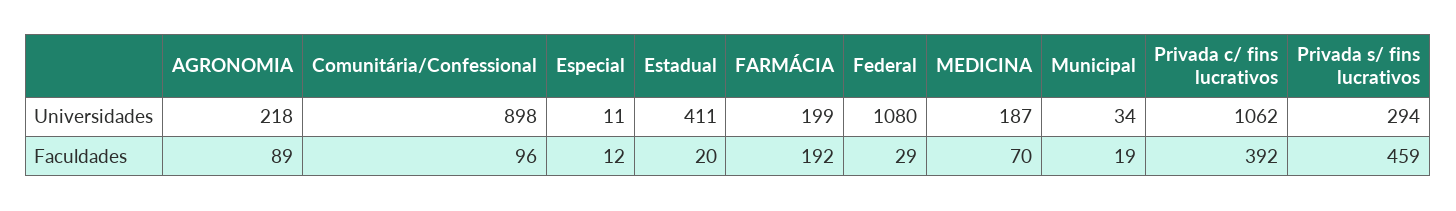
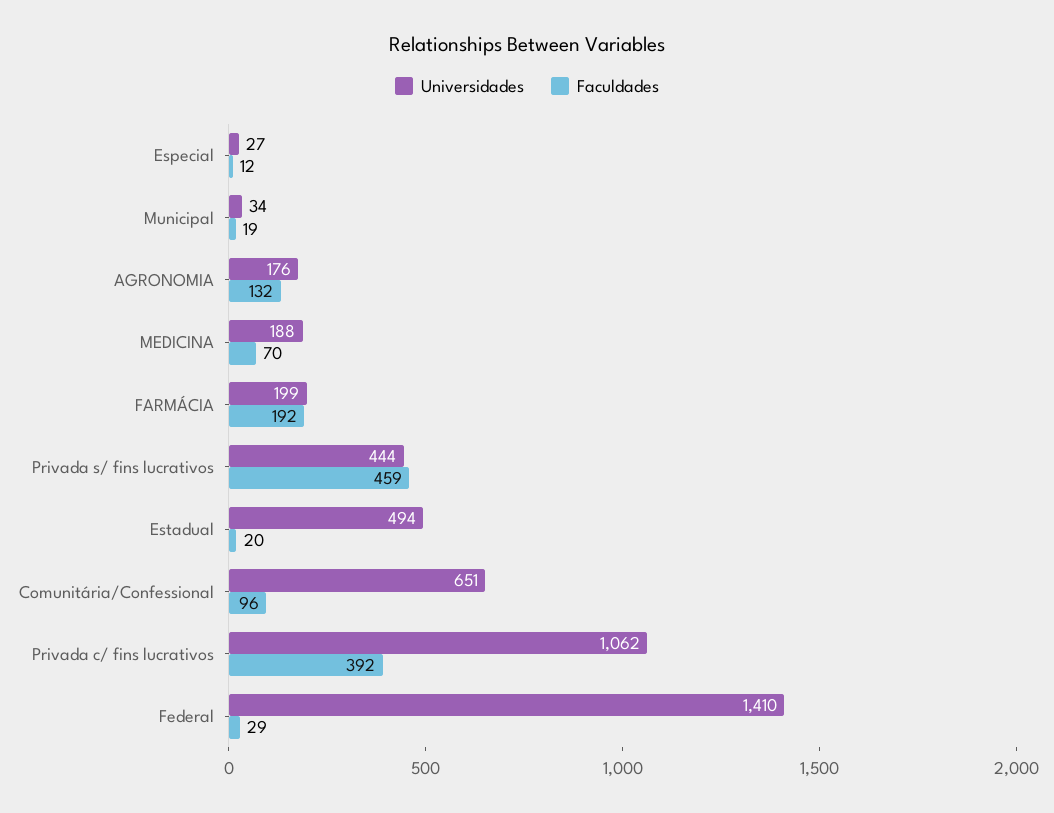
  {
    "Universidades": {
-     "AGRONOMIA": 218,
+     "AGRONOMIA": 176,
-     "Comunitária/Confessional": 898,
+     "Comunitária/Confessional": 651,
-     "Especial": 11,
+     "Especial": 27,
-     "Estadual": 411,
+     "Estadual": 494,
      "FARMÁCIA": 199,
-     "Federal": 1080,
+     "Federal": 1410,
-     "MEDICINA": 187,
+     "MEDICINA": 188,
      "Municipal": 34,
      "Privada c/ fins lucrativos": 1062,
-     "Privada s/ fins lucrativos": 294
+     "Privada s/ fins lucrativos": 444
    },
    "Faculdades": {
-     "AGRONOMIA": 89,
+     "AGRONOMIA": 132,
      "Comunitária/Confessional": 96,
      "Especial": 12,
      "Estadual": 20,
      "FARMÁCIA": 192,
      "Federal": 29,
      "MEDICINA": 70,
      "Municipal": 19,
      "Privada c/ fins lucrativos": 392,
      "Privada s/ fins lucrativos": 459
    }
  }

